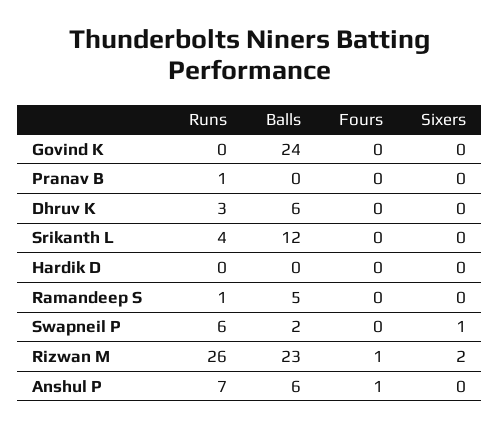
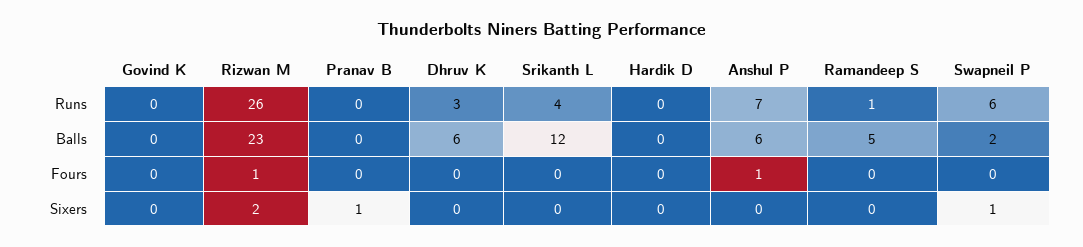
  {
    "Runs": {
      "Govind K": 0,
-     "Pranav B": 1,
+     "Pranav B": 0,
      "Dhruv K": 3,
      "Srikanth L": 4,
      "Hardik D": 0,
      "Ramandeep S": 1,
      "Swapneil P": 6,
      "Rizwan M": 26,
      "Anshul P": 7
    },
    "Balls": {
-     "Govind K": 24,
+     "Govind K": 0,
      "Pranav B": 0,
      "Dhruv K": 6,
      "Srikanth L": 12,
      "Hardik D": 0,
      "Ramandeep S": 5,
      "Swapneil P": 2,
      "Rizwan M": 23,
      "Anshul P": 6
    },
    "Fours": {
      "Govind K": 0,
      "Pranav B": 0,
      "Dhruv K": 0,
      "Srikanth L": 0,
      "Hardik D": 0,
      "Ramandeep S": 0,
      "Swapneil P": 0,
      "Rizwan M": 1,
      "Anshul P": 1
    },
    "Sixers": {
      "Govind K": 0,
-     "Pranav B": 0,
+     "Pranav B": 1,
      "Dhruv K": 0,
      "Srikanth L": 0,
      "Hardik D": 0,
      "Ramandeep S": 0,
      "Swapneil P": 1,
      "Rizwan M": 2,
      "Anshul P": 0
    }
  }

